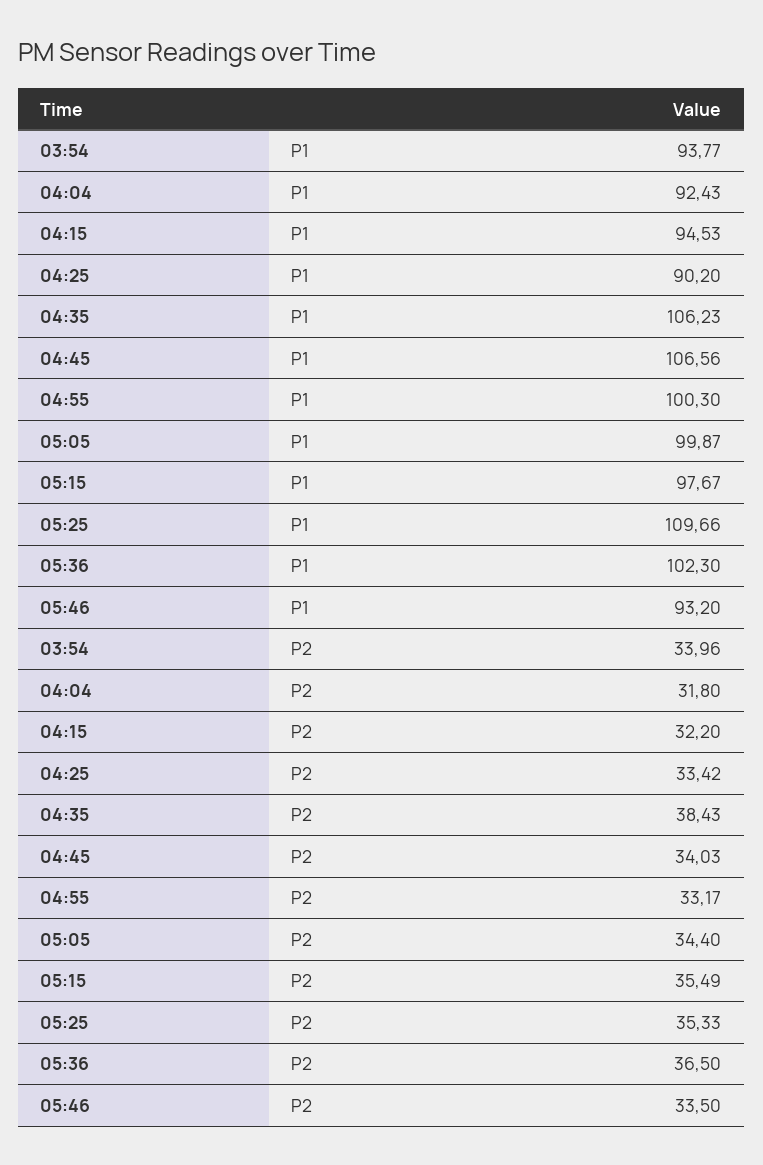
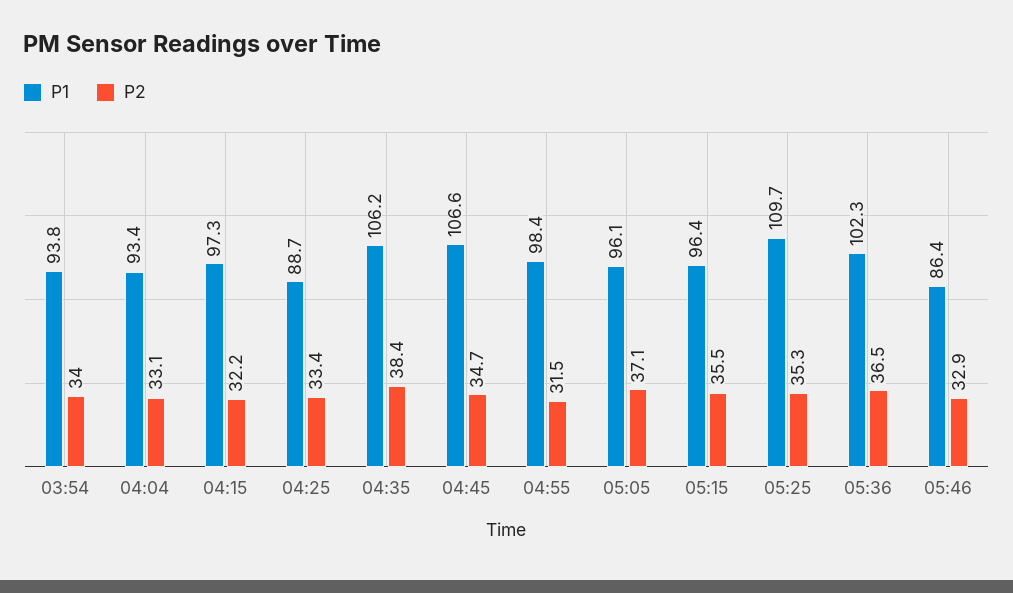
  {
    "P1": {
      "03:54": 93.77,
-     "04:04": 92.43,
+     "04:04": 93.4,
-     "04:15": 94.53,
+     "04:15": 97.3,
-     "04:25": 90.2,
+     "04:25": 88.7,
      "04:35": 106.23,
      "04:45": 106.56,
-     "04:55": 100.3,
+     "04:55": 98.4,
-     "05:05": 99.87,
+     "05:05": 96.1,
-     "05:15": 97.67,
+     "05:15": 96.4,
      "05:25": 109.66,
      "05:36": 102.3,
-     "05:46": 93.2
+     "05:46": 86.4
    },
    "P2": {
      "03:54": 33.96,
-     "04:04": 31.8,
+     "04:04": 33.1,
      "04:15": 32.2,
      "04:25": 33.42,
      "04:35": 38.43,
-     "04:45": 34.03,
+     "04:45": 34.7,
-     "04:55": 33.17,
+     "04:55": 31.5,
-     "05:05": 34.4,
+     "05:05": 37.1,
      "05:15": 35.49,
      "05:25": 35.33,
      "05:36": 36.5,
-     "05:46": 33.5
+     "05:46": 32.9
    }
  }

